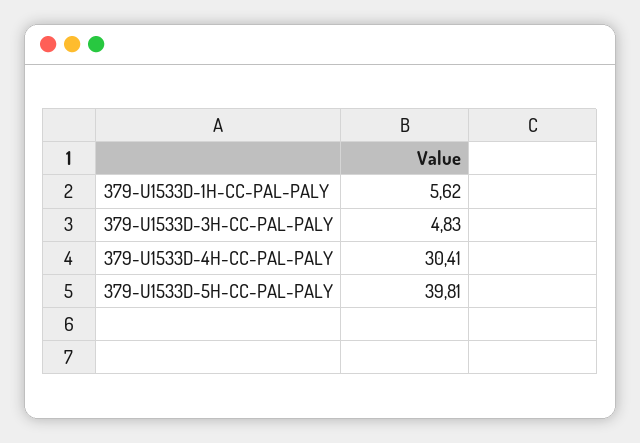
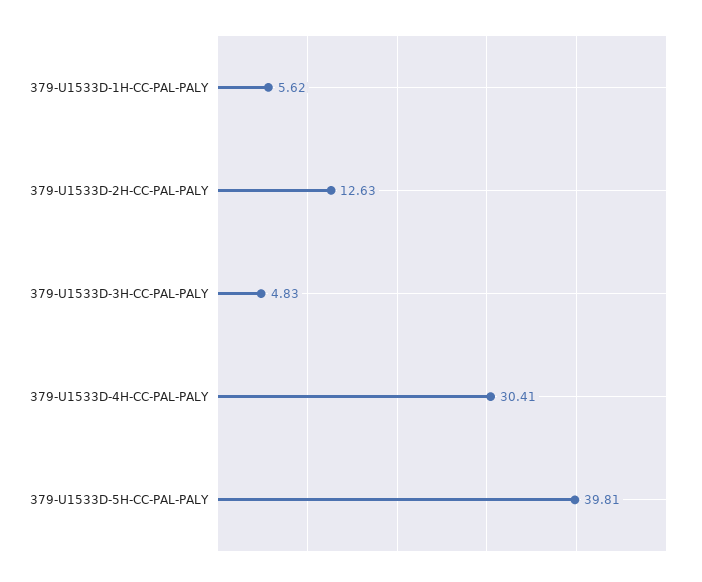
  {
    "379-U1533D-1H-CC-PAL-PALY": 5.62,
    "379-U1533D-3H-CC-PAL-PALY": 4.83,
    "379-U1533D-4H-CC-PAL-PALY": 30.41,
-   "379-U1533D-5H-CC-PAL-PALY": 39.81
+   "379-U1533D-5H-CC-PAL-PALY": 39.81,
+   "379-U1533D-2H-CC-PAL-PALY": 12.63
  }

